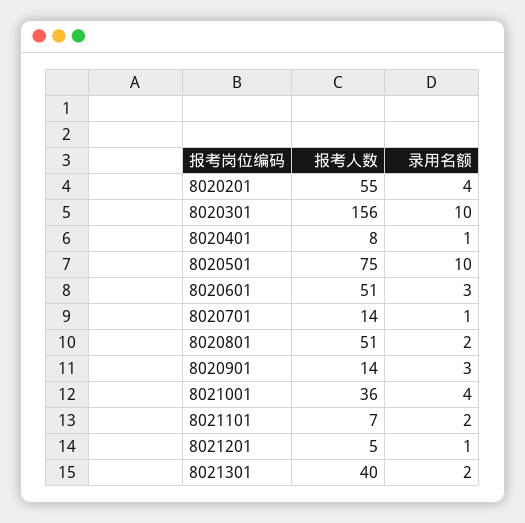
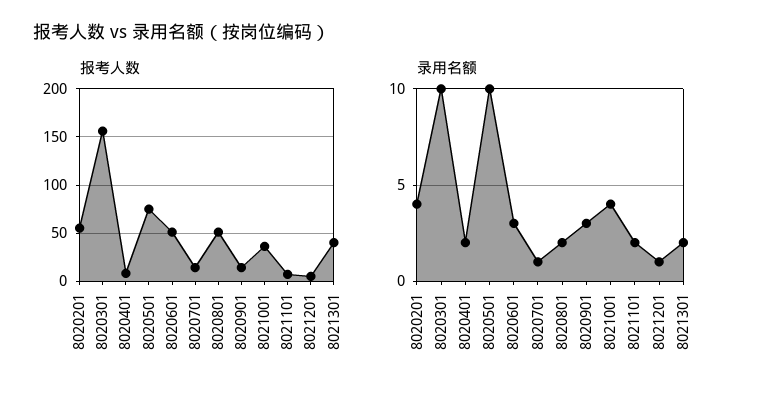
  {
    "报考人数": {
      "8020201": 55,
      "8020301": 156,
      "8020401": 8,
      "8020501": 75,
      "8020601": 51,
      "8020701": 14,
      "8020801": 51,
      "8020901": 14,
      "8021001": 36,
      "8021101": 7,
      "8021201": 5,
      "8021301": 40
    },
    "录用名额": {
      "8020201": 4,
      "8020301": 10,
-     "8020401": 1,
+     "8020401": 2,
      "8020501": 10,
      "8020601": 3,
      "8020701": 1,
      "8020801": 2,
      "8020901": 3,
      "8021001": 4,
      "8021101": 2,
      "8021201": 1,
      "8021301": 2
    }
  }

